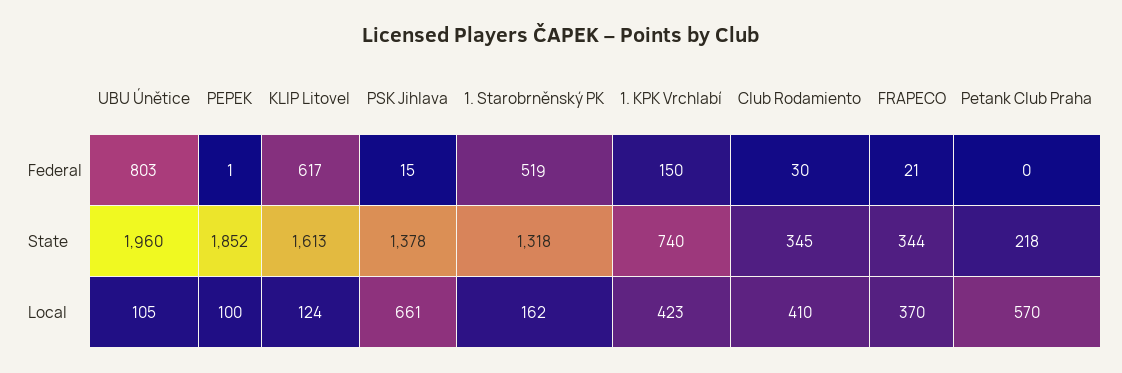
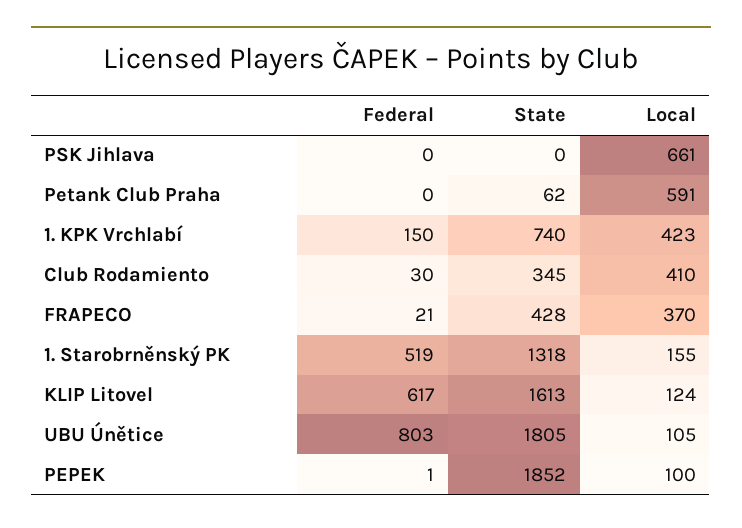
  {
    "UBU Únětice": {
      "Federal": 803,
-     "State": 1960,
+     "State": 1805,
      "Local": 105
    },
    "PEPEK": {
      "Federal": 1,
      "State": 1852,
      "Local": 100
    },
    "KLIP Litovel": {
      "Federal": 617,
      "State": 1613,
      "Local": 124
    },
    "PSK Jihlava": {
-     "Federal": 15,
+     "Federal": 0,
-     "State": 1378,
+     "State": 0,
      "Local": 661
    },
    "1. Starobrněnský PK": {
      "Federal": 519,
      "State": 1318,
-     "Local": 162
+     "Local": 155
    },
    "1. KPK Vrchlabí": {
      "Federal": 150,
      "State": 740,
      "Local": 423
    },
    "Club Rodamiento": {
      "Federal": 30,
      "State": 345,
      "Local": 410
    },
    "FRAPECO": {
      "Federal": 21,
-     "State": 344,
+     "State": 428,
      "Local": 370
    },
    "Petank Club Praha": {
      "Federal": 0,
-     "State": 218,
+     "State": 62,
-     "Local": 570
+     "Local": 591
    }
  }

